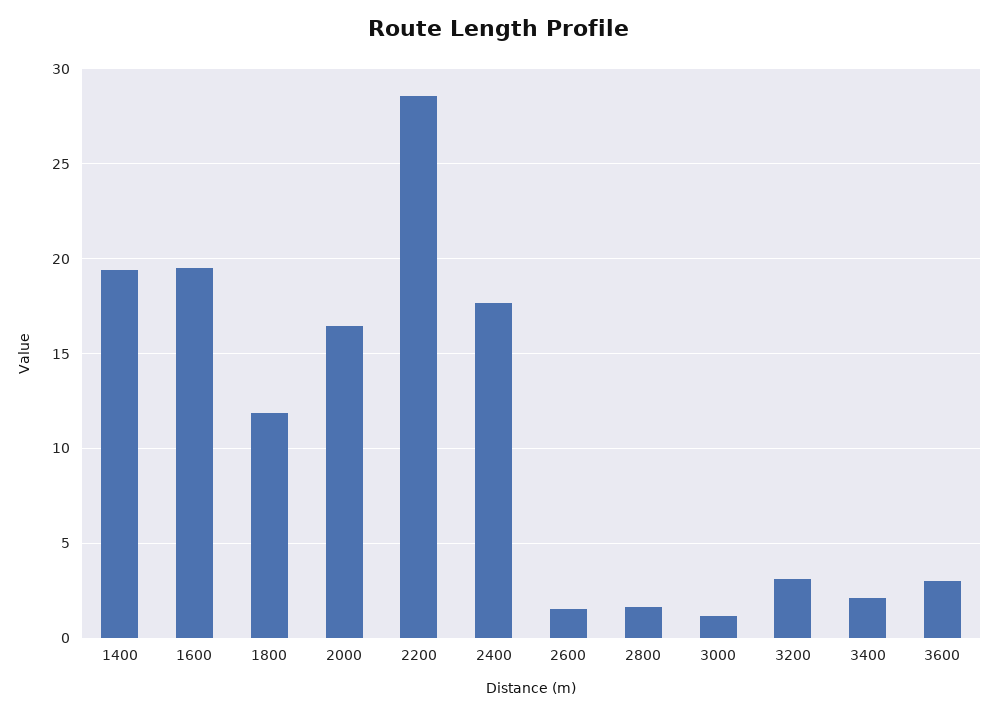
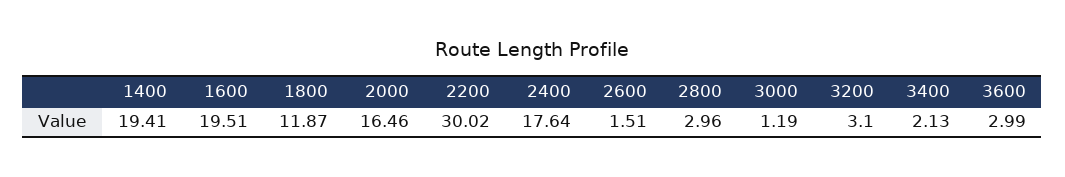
  {
    "1400": 19.41,
    "1600": 19.51,
    "1800": 11.87,
    "2000": 16.46,
-   "2200": 28.5,
+   "2200": 30.02,
    "2400": 17.64,
    "2600": 1.51,
-   "2800": 1.5,
+   "2800": 2.96,
    "3000": 1.19,
    "3200": 3.1,
    "3400": 2.13,
    "3600": 2.99
  }

